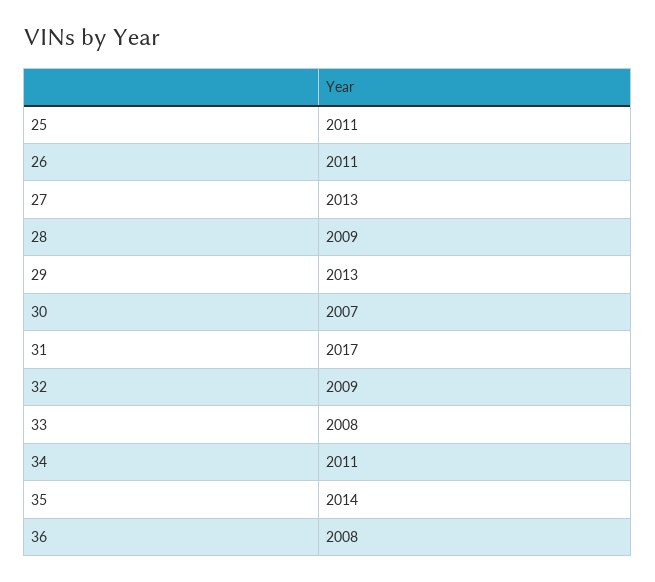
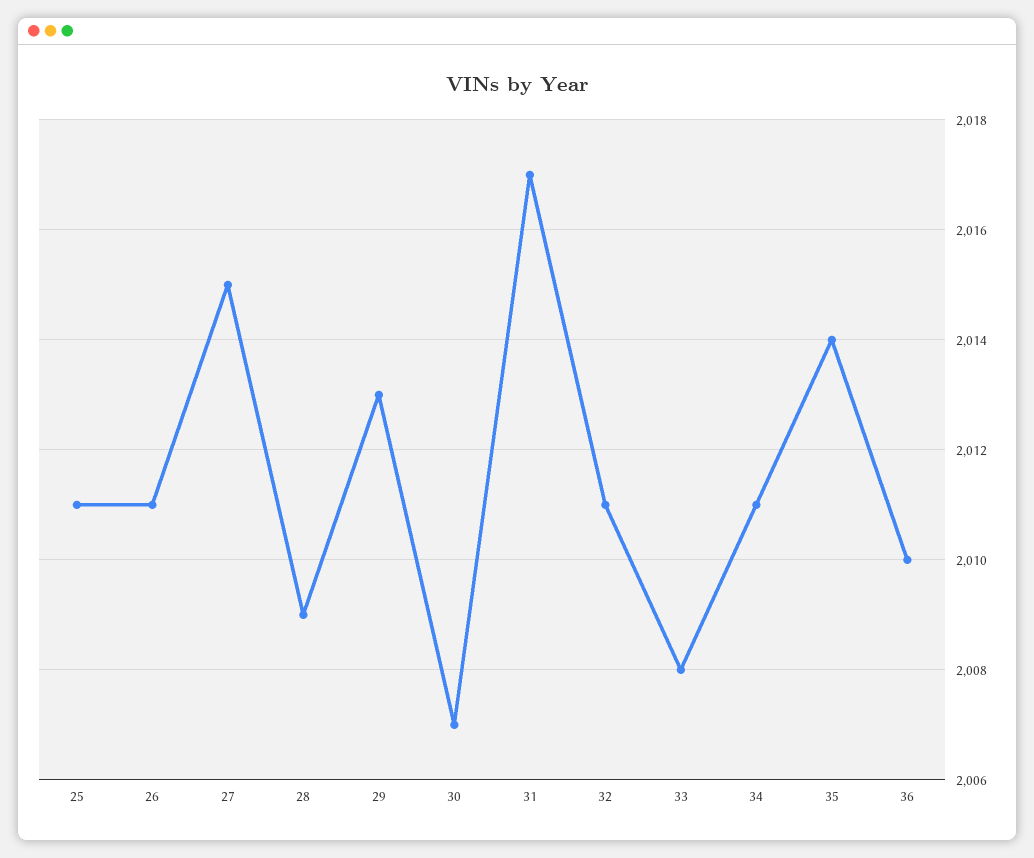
  {
    "25": 2011,
    "26": 2011,
-   "27": 2013,
+   "27": 2015,
    "28": 2009,
    "29": 2013,
    "30": 2007,
    "31": 2017,
-   "32": 2009,
+   "32": 2011,
    "33": 2008,
    "34": 2011,
    "35": 2014,
-   "36": 2008
+   "36": 2010
  }

